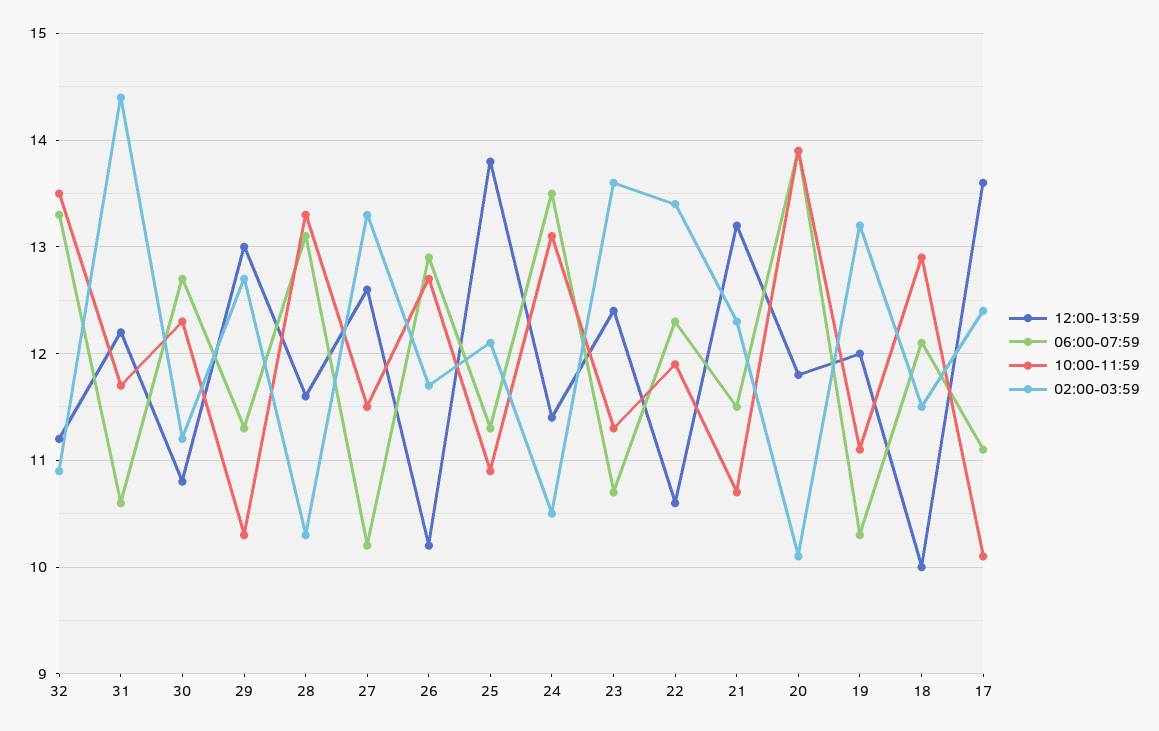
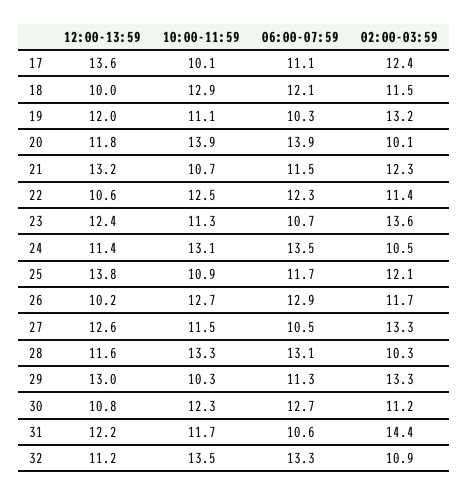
  {
    "12:00-13:59": {
      "32": 11.2,
      "31": 12.2,
      "30": 10.8,
      "29": 13,
      "28": 11.6,
      "27": 12.6,
      "26": 10.2,
      "25": 13.8,
      "24": 11.4,
      "23": 12.4,
      "22": 10.6,
      "21": 13.2,
      "20": 11.8,
      "19": 12,
      "18": 10,
      "17": 13.6
    },
    "06:00-07:59": {
      "32": 13.3,
      "31": 10.6,
      "30": 12.7,
      "29": 11.3,
      "28": 13.1,
-     "27": 10.2,
+     "27": 10.5,
      "26": 12.9,
-     "25": 11.3,
+     "25": 11.7,
      "24": 13.5,
      "23": 10.7,
      "22": 12.3,
      "21": 11.5,
      "20": 13.9,
      "19": 10.3,
      "18": 12.1,
      "17": 11.1
    },
    "10:00-11:59": {
      "32": 13.5,
      "31": 11.7,
      "30": 12.3,
      "29": 10.3,
      "28": 13.3,
      "27": 11.5,
      "26": 12.7,
      "25": 10.9,
      "24": 13.1,
      "23": 11.3,
-     "22": 11.9,
+     "22": 12.5,
      "21": 10.7,
      "20": 13.9,
      "19": 11.1,
      "18": 12.9,
      "17": 10.1
    },
    "02:00-03:59": {
      "32": 10.9,
      "31": 14.4,
      "30": 11.2,
-     "29": 12.7,
+     "29": 13.3,
      "28": 10.3,
      "27": 13.3,
      "26": 11.7,
      "25": 12.1,
      "24": 10.5,
      "23": 13.6,
-     "22": 13.4,
+     "22": 11.4,
      "21": 12.3,
      "20": 10.1,
      "19": 13.2,
      "18": 11.5,
      "17": 12.4
    }
  }

